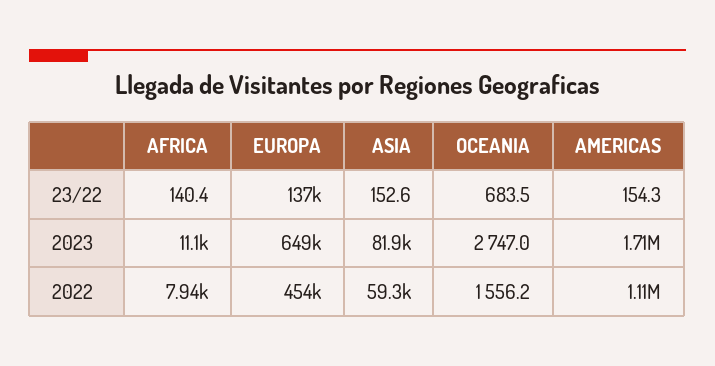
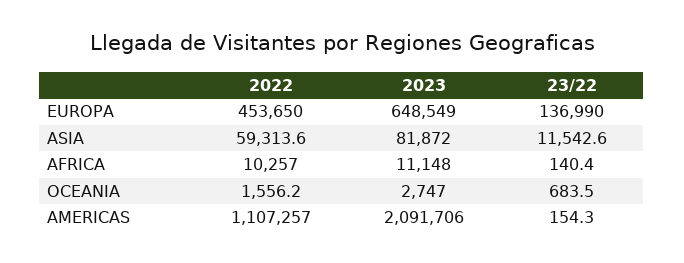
  {
    "AFRICA": {
      "23/22": 140.4,
      "2023": 11148,
-     "2022": 7940
+     "2022": 10257
    },
    "EUROPA": {
      "23/22": 136990,
      "2023": 648549,
      "2022": 453650
    },
    "ASIA": {
-     "23/22": 152.6,
+     "23/22": 11542.6,
      "2023": 81872,
      "2022": 59313.6
    },
    "OCEANIA": {
      "23/22": 683.5,
      "2023": 2747,
      "2022": 1556.2
    },
    "AMERICAS": {
      "23/22": 154.3,
-     "2023": 1710000,
+     "2023": 2091706,
      "2022": 1107257
    }
  }

